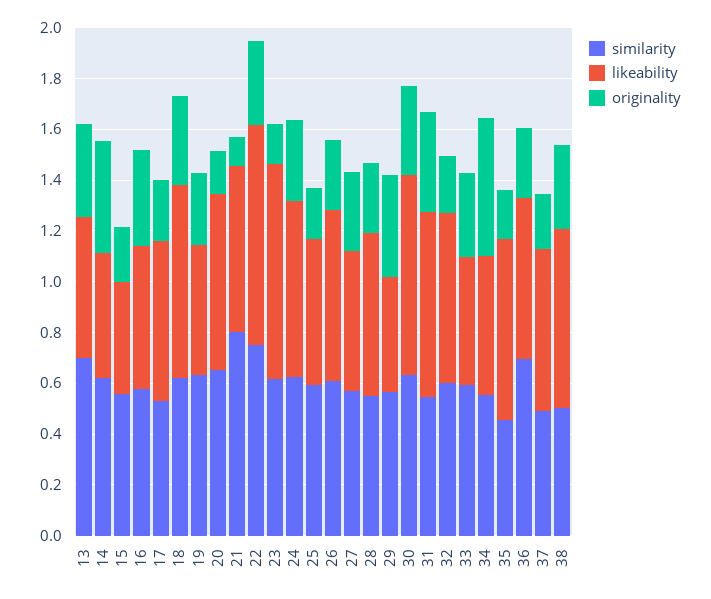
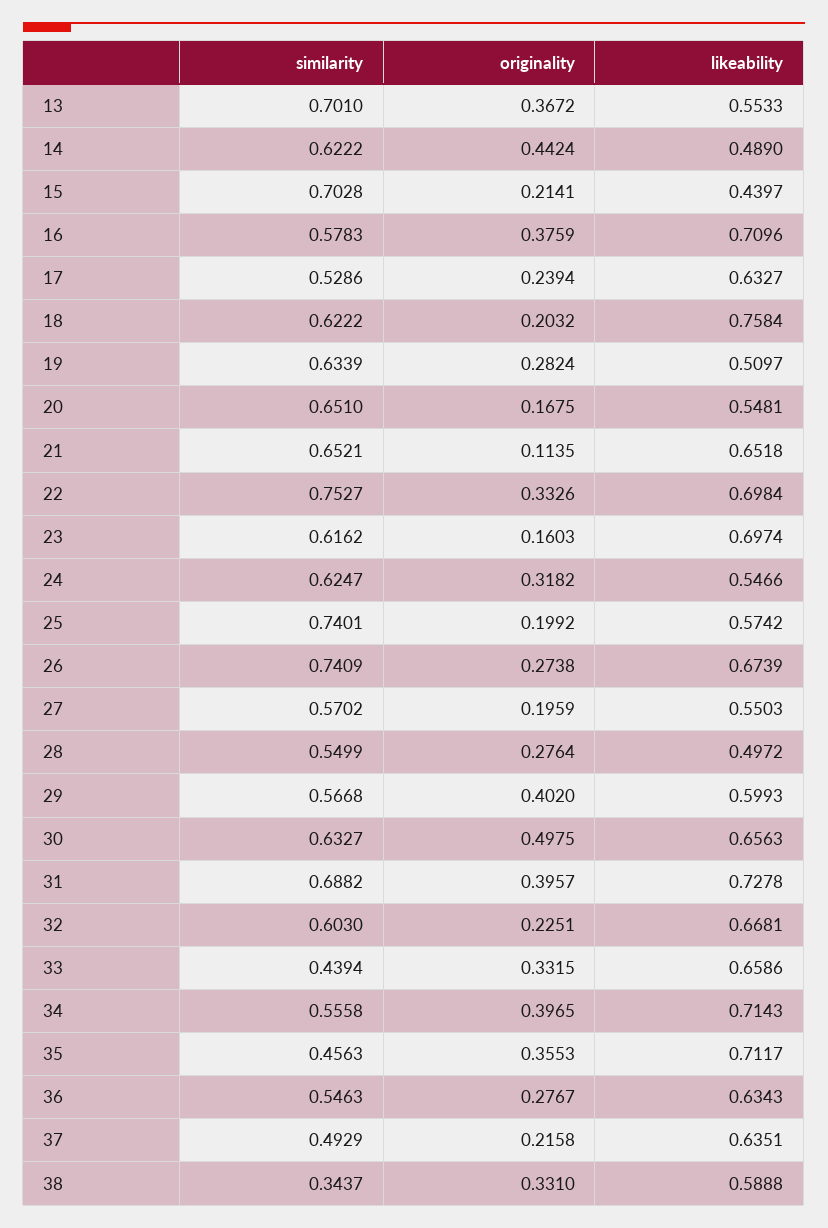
  {
    "similarity": {
      "13": 0.701,
      "14": 0.6222,
-     "15": 0.55,
+     "15": 0.7028,
      "16": 0.5783,
      "17": 0.5286,
      "18": 0.6222,
      "19": 0.6339,
      "20": 0.651,
-     "21": 0.8,
+     "21": 0.6521,
      "22": 0.7527,
      "23": 0.6162,
      "24": 0.6247,
-     "25": 0.6,
+     "25": 0.7401,
-     "26": 0.6,
+     "26": 0.7409,
      "27": 0.5702,
      "28": 0.5499,
      "29": 0.5668,
      "30": 0.6327,
-     "31": 0.55,
+     "31": 0.6882,
      "32": 0.603,
-     "33": 0.6,
+     "33": 0.4394,
      "34": 0.5558,
      "35": 0.4563,
-     "36": 0.7,
+     "36": 0.5463,
      "37": 0.4929,
-     "38": 0.5
+     "38": 0.3437
    },
    "likeability": {
      "13": 0.5533,
      "14": 0.489,
      "15": 0.4397,
-     "16": 0.55,
+     "16": 0.7096,
      "17": 0.6327,
      "18": 0.7584,
      "19": 0.5097,
-     "20": 0.7,
+     "20": 0.5481,
      "21": 0.6518,
-     "22": 0.85,
+     "22": 0.6984,
-     "23": 0.85,
+     "23": 0.6974,
-     "24": 0.7,
+     "24": 0.5466,
      "25": 0.5742,
      "26": 0.6739,
      "27": 0.5503,
-     "28": 0.65,
+     "28": 0.4972,
-     "29": 0.45,
+     "29": 0.5993,
-     "30": 0.8,
+     "30": 0.6563,
      "31": 0.7278,
      "32": 0.6681,
-     "33": 0.5,
+     "33": 0.6586,
-     "34": 0.55,
+     "34": 0.7143,
      "35": 0.7117,
      "36": 0.6343,
      "37": 0.6351,
-     "38": 0.7
+     "38": 0.5888
    },
    "originality": {
      "13": 0.3672,
      "14": 0.4424,
      "15": 0.2141,
      "16": 0.3759,
      "17": 0.2394,
-     "18": 0.35,
+     "18": 0.2032,
      "19": 0.2824,
      "20": 0.1675,
      "21": 0.1135,
      "22": 0.3326,
      "23": 0.1603,
      "24": 0.3182,
      "25": 0.1992,
      "26": 0.2738,
-     "27": 0.3,
+     "27": 0.1959,
      "28": 0.2764,
      "29": 0.402,
-     "30": 0.35,
+     "30": 0.4975,
      "31": 0.3957,
      "32": 0.2251,
      "33": 0.3315,
-     "34": 0.55,
+     "34": 0.3965,
-     "35": 0.2,
+     "35": 0.3553,
      "36": 0.2767,
      "37": 0.2158,
      "38": 0.331
    }
  }

